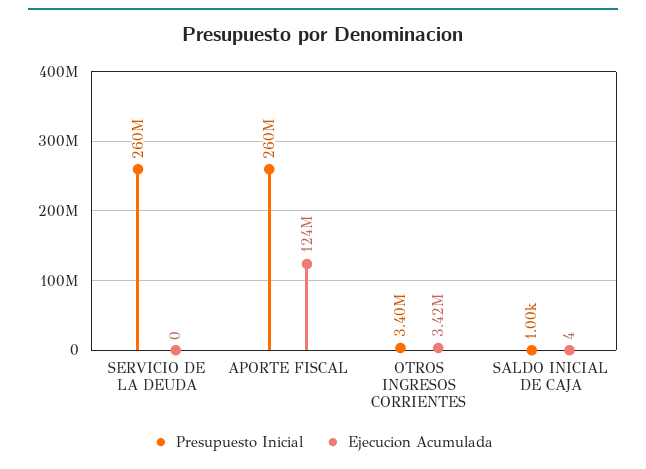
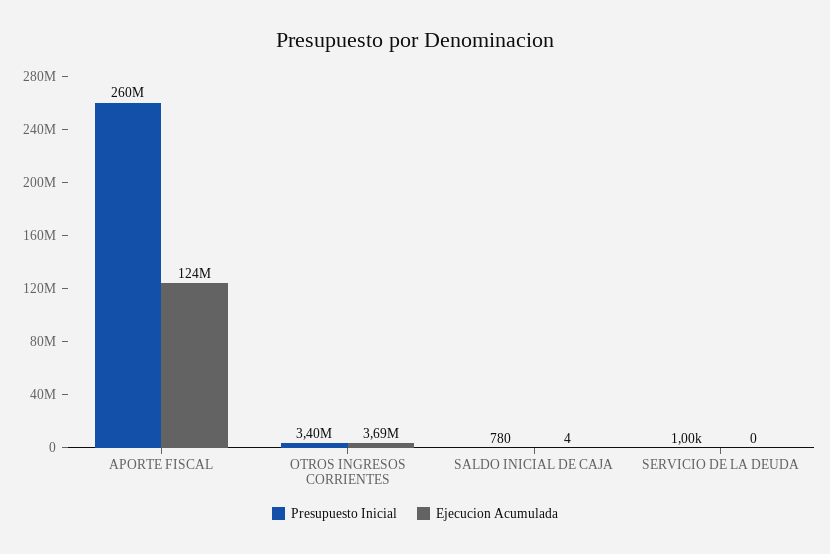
  {
    "Presupuesto Inicial": {
-     "SERVICIO DE LA DEUDA": 260000000,
+     "SERVICIO DE LA DEUDA": 1000,
      "APORTE FISCAL": 260000000,
      "OTROS INGRESOS CORRIENTES": 3400000,
-     "SALDO INICIAL DE CAJA": 1000
+     "SALDO INICIAL DE CAJA": 780
    },
    "Ejecucion Acumulada": {
      "SERVICIO DE LA DEUDA": 0,
      "APORTE FISCAL": 124000000,
-     "OTROS INGRESOS CORRIENTES": 3420000,
+     "OTROS INGRESOS CORRIENTES": 3690000,
      "SALDO INICIAL DE CAJA": 4
    }
  }

